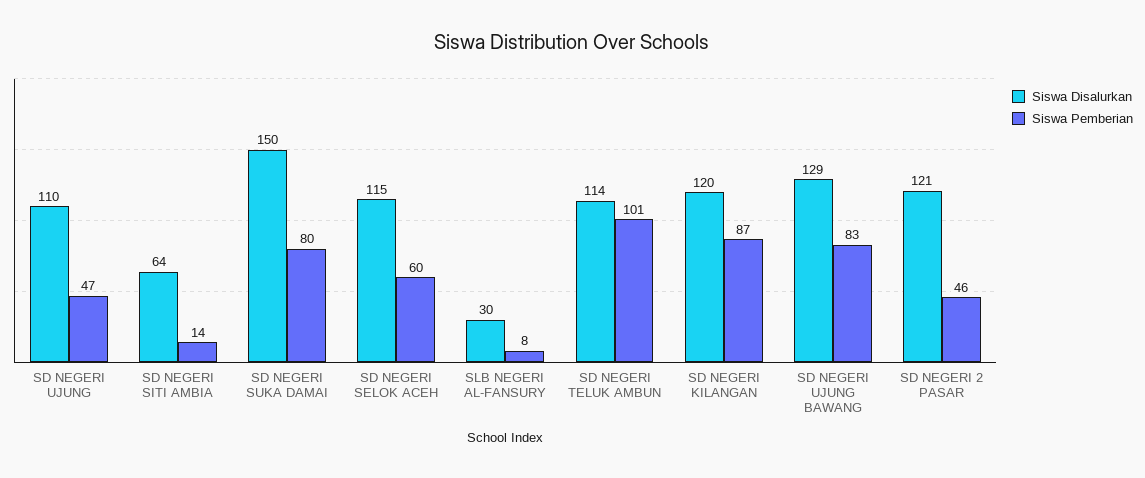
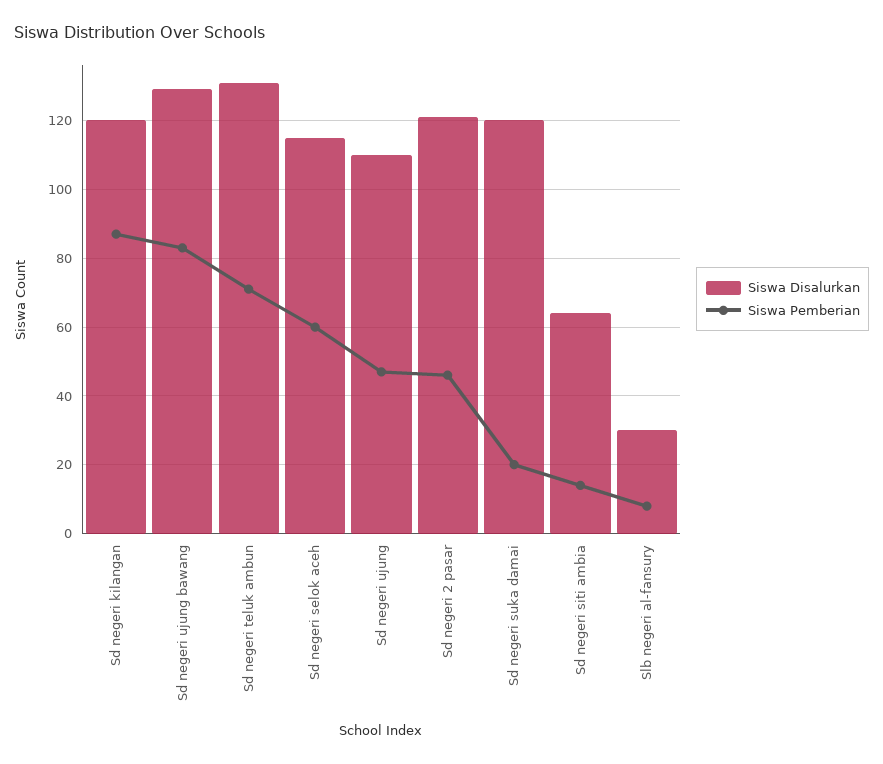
  {
    "Siswa Disalurkan": {
      "SD NEGERI UJUNG": 110,
      "SD NEGERI SITI AMBIA": 64,
-     "SD NEGERI SUKA DAMAI": 150,
+     "SD NEGERI SUKA DAMAI": 120,
      "SD NEGERI SELOK ACEH": 115,
      "SLB NEGERI AL-FANSURY": 30,
-     "SD NEGERI TELUK AMBUN": 114,
+     "SD NEGERI TELUK AMBUN": 130,
      "SD NEGERI KILANGAN": 120,
      "SD NEGERI UJUNG BAWANG": 129,
      "SD NEGERI 2 PASAR": 121
    },
    "Siswa Pemberian": {
      "SD NEGERI UJUNG": 47,
      "SD NEGERI SITI AMBIA": 14,
-     "SD NEGERI SUKA DAMAI": 80,
+     "SD NEGERI SUKA DAMAI": 20,
      "SD NEGERI SELOK ACEH": 60,
      "SLB NEGERI AL-FANSURY": 8,
-     "SD NEGERI TELUK AMBUN": 101,
+     "SD NEGERI TELUK AMBUN": 70,
      "SD NEGERI KILANGAN": 87,
      "SD NEGERI UJUNG BAWANG": 83,
      "SD NEGERI 2 PASAR": 46
    }
  }

